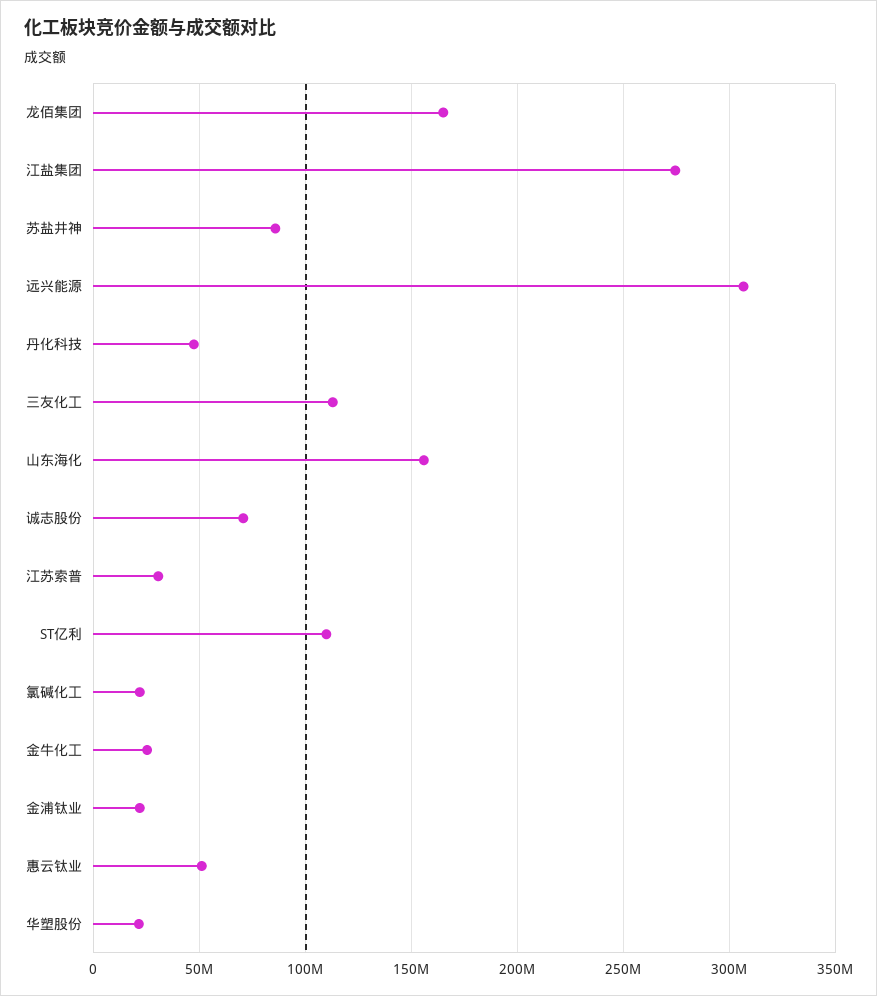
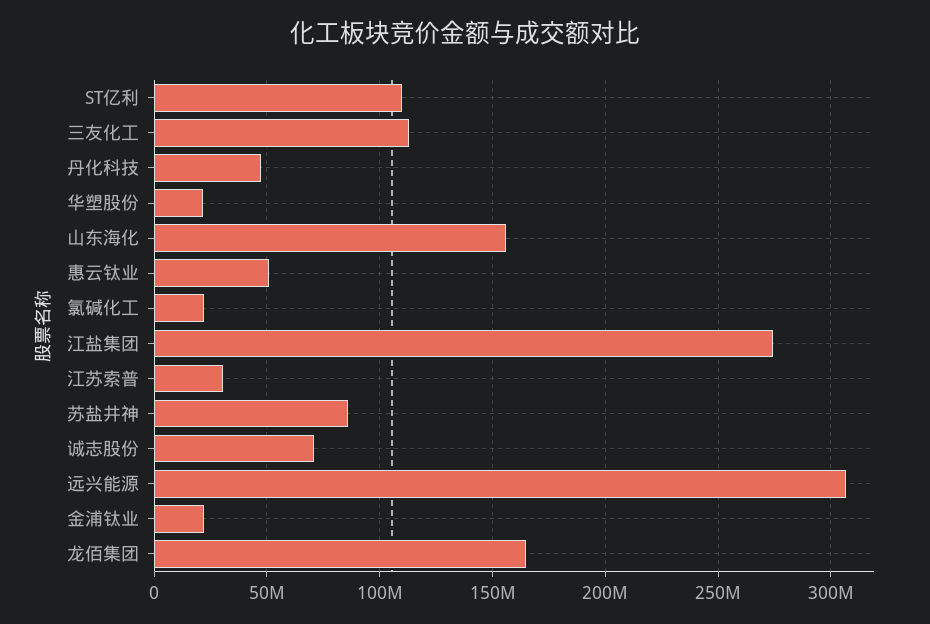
  {
    "龙佰集团": 165000000,
    "江盐集团": 275000000,
    "苏盐井神": 85000000,
    "远兴能源": 305000000,
    "丹化科技": 45000000,
    "三友化工": 115000000,
    "山东海化": 155000000,
    "诚志股份": 70000000,
    "江苏索普": 30000000,
    "ST亿利": 110000000,
    "氯碱化工": 20000000,
-   "金牛化工": 25000000,
    "金浦钛业": 20000000,
    "惠云钛业": 50000000,
    "华塑股份": 20000000
  }

